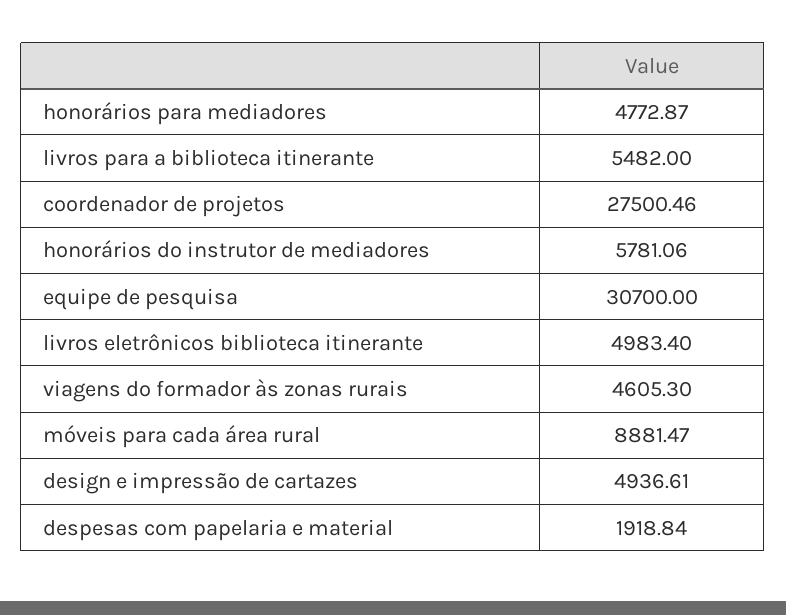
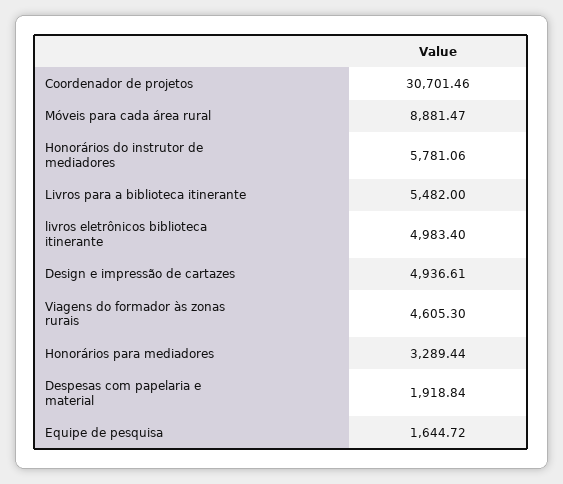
  {
-   "honorários para mediadores": 4772.87,
+   "honorários para mediadores": 3289.44,
    "livros para a biblioteca itinerante": 5482,
-   "coordenador de projetos": 27500.46,
+   "coordenador de projetos": 30701.46,
    "honorários do instrutor de mediadores": 5781.06,
-   "equipe de pesquisa": 30700,
+   "equipe de pesquisa": 1644.72,
    "livros eletrônicos biblioteca itinerante": 4983.4,
    "viagens do formador às zonas rurais": 4605.3,
    "móveis para cada área rural": 8881.47,
    "design e impressão de cartazes": 4936.61,
    "despesas com papelaria e material": 1918.84
  }

